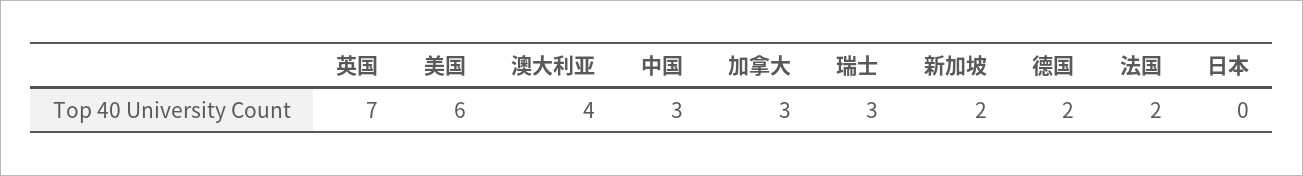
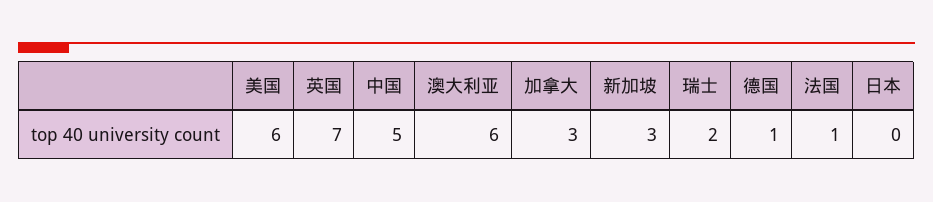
  {
    "英国": 7,
    "美国": 6,
-   "澳大利亚": 4,
+   "澳大利亚": 6,
-   "中国": 3,
+   "中国": 5,
    "加拿大": 3,
-   "瑞士": 3,
+   "瑞士": 2,
-   "新加坡": 2,
+   "新加坡": 3,
-   "德国": 2,
+   "德国": 1,
-   "法国": 2,
+   "法国": 1,
    "日本": 0
  }

